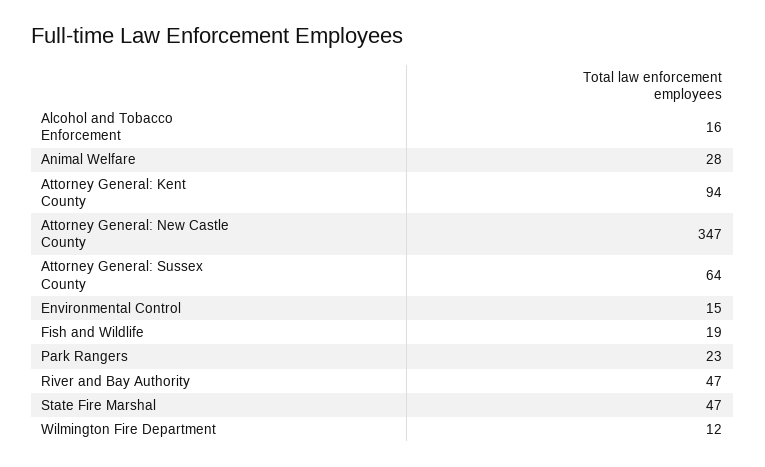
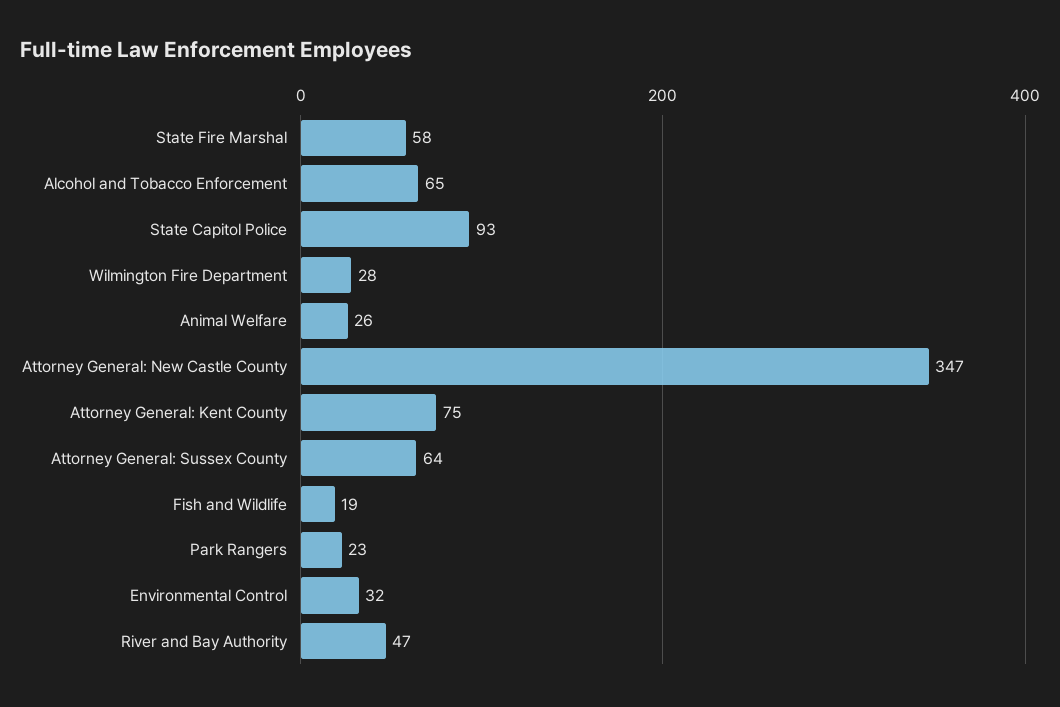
  {
-   "Alcohol and Tobacco Enforcement": 16,
+   "Alcohol and Tobacco Enforcement": 65,
-   "Animal Welfare": 28,
+   "Animal Welfare": 26,
-   "Attorney General: Kent County": 94,
+   "Attorney General: Kent County": 75,
    "Attorney General: New Castle County": 347,
    "Attorney General: Sussex County": 64,
-   "Environmental Control": 15,
+   "Environmental Control": 32,
    "Fish and Wildlife": 19,
    "Park Rangers": 23,
    "River and Bay Authority": 47,
-   "State Fire Marshal": 47,
+   "State Fire Marshal": 58,
-   "Wilmington Fire Department": 12
+   "Wilmington Fire Department": 28,
+   "State Capitol Police": 93
  }

